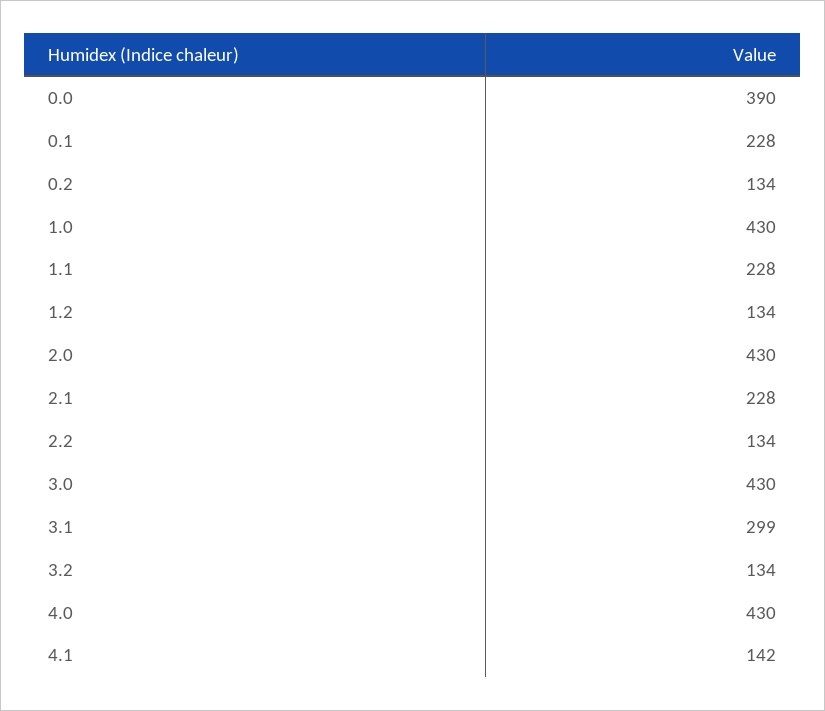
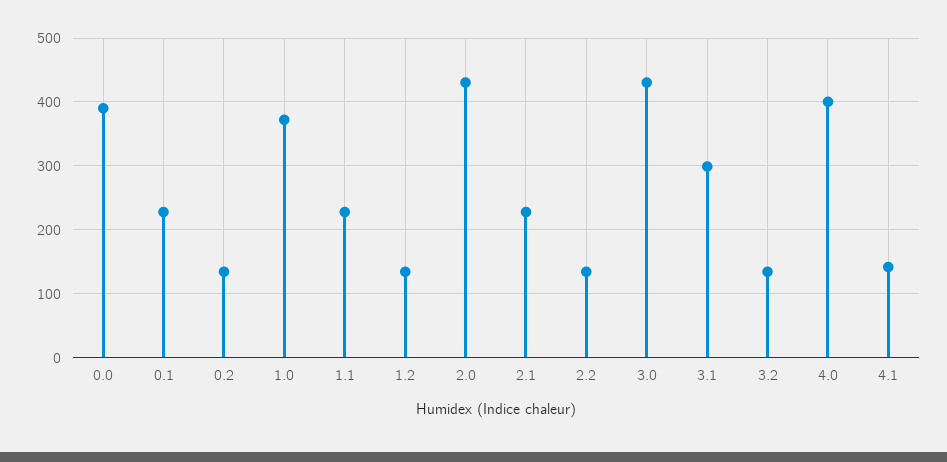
  {
    "0.0": 390,
    "0.1": 228,
    "0.2": 134,
-   "1.0": 430,
+   "1.0": 370,
    "1.1": 228,
    "1.2": 134,
    "2.0": 430,
    "2.1": 228,
    "2.2": 134,
    "3.0": 430,
    "3.1": 299,
    "3.2": 134,
-   "4.0": 430,
+   "4.0": 400,
    "4.1": 142
  }

